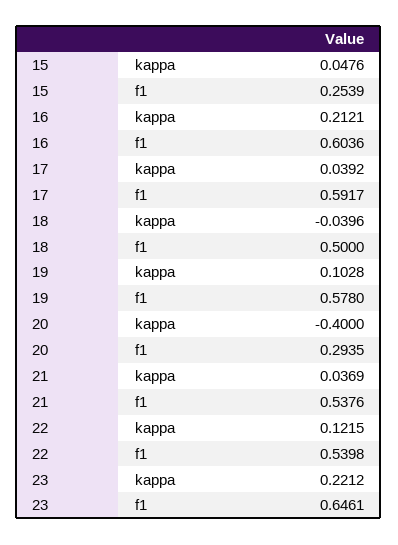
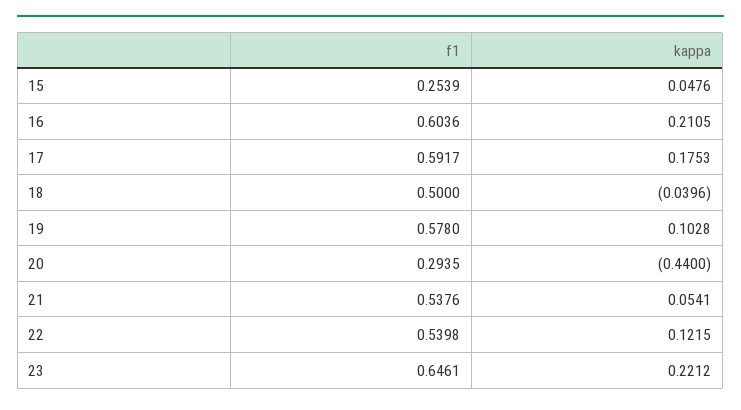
  {
    "15": {
      "kappa": 0.0476,
      "f1": 0.2539
    },
    "16": {
-     "kappa": 0.2121,
+     "kappa": 0.2105,
      "f1": 0.6036
    },
    "17": {
-     "kappa": 0.0392,
+     "kappa": 0.1753,
      "f1": 0.5917
    },
    "18": {
      "kappa": -0.0396,
      "f1": 0.5
    },
    "19": {
      "kappa": 0.1028,
      "f1": 0.578
    },
    "20": {
-     "kappa": -0.4,
+     "kappa": -0.44,
      "f1": 0.2935
    },
    "21": {
-     "kappa": 0.0369,
+     "kappa": 0.0541,
      "f1": 0.5376
    },
    "22": {
      "kappa": 0.1215,
      "f1": 0.5398
    },
    "23": {
      "kappa": 0.2212,
      "f1": 0.6461
    }
  }

